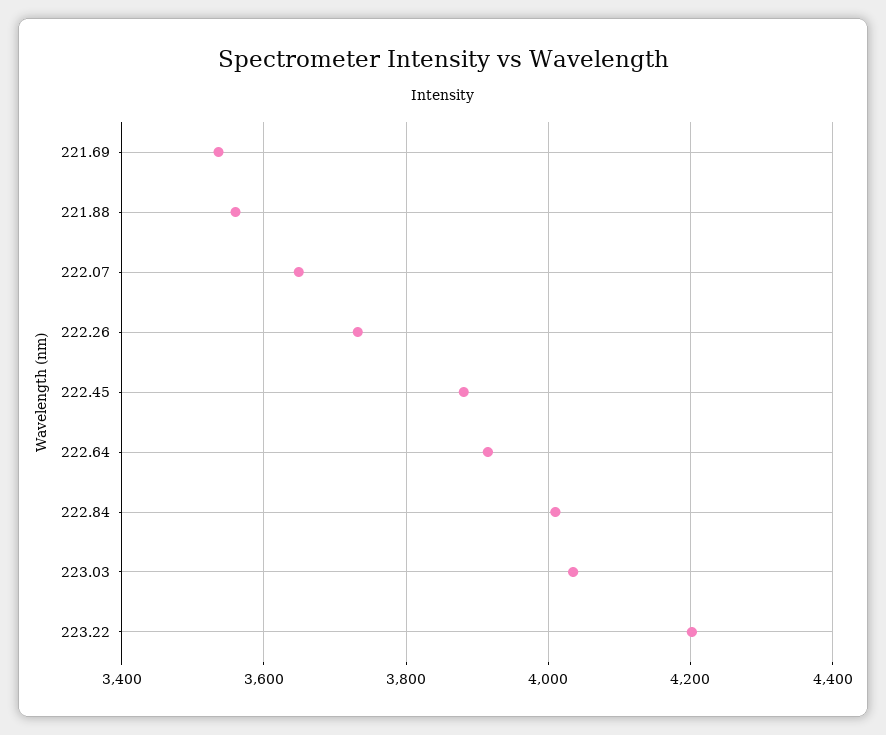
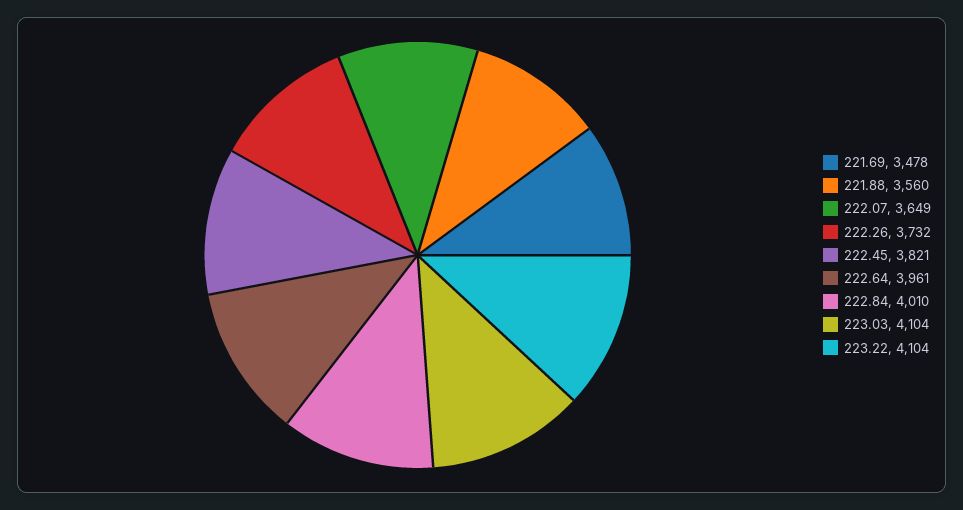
  {
-   "221.69": 3540,
+   "221.69": 3478,
    "221.88": 3560,
    "222.07": 3649,
    "222.26": 3732,
-   "222.45": 3880,
+   "222.45": 3821,
-   "222.64": 3920,
+   "222.64": 3961,
    "222.84": 4010,
-   "223.03": 4040,
+   "223.03": 4104,
-   "223.22": 4200
+   "223.22": 4104
  }

